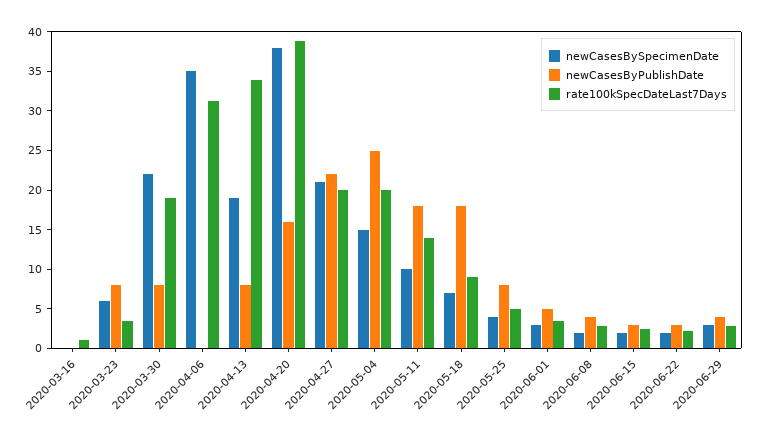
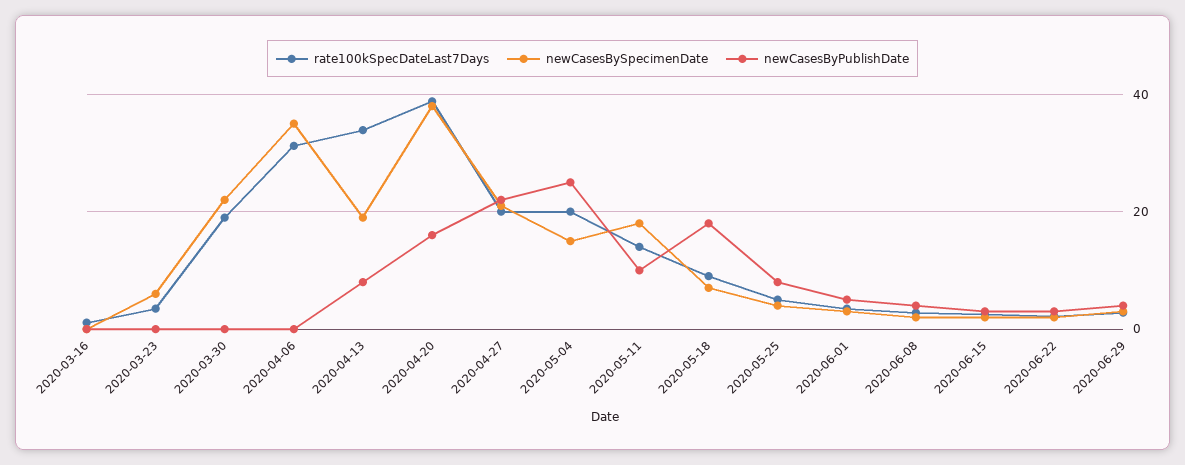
  {
    "newCasesBySpecimenDate": {
      "2020-03-16": 0,
      "2020-03-23": 6,
      "2020-03-30": 22,
      "2020-04-06": 36,
      "2020-04-13": 20,
      "2020-04-20": 38,
      "2020-04-27": 22,
      "2020-05-04": 16,
-     "2020-05-11": 10,
+     "2020-05-11": 18,
      "2020-05-18": 8,
      "2020-05-25": 4,
      "2020-06-01": 4,
      "2020-06-08": 2,
      "2020-06-15": 2,
      "2020-06-22": 2,
      "2020-06-29": 4
    },
    "newCasesByPublishDate": {
      "2020-03-16": 0,
-     "2020-03-23": 7.5,
+     "2020-03-23": 0,
-     "2020-03-30": 7.5,
+     "2020-03-30": 0,
      "2020-04-06": 0,
      "2020-04-13": 8,
      "2020-04-20": 16,
      "2020-04-27": 22,
      "2020-05-04": 26,
-     "2020-05-11": 17.5,
+     "2020-05-11": 10,
      "2020-05-18": 18,
      "2020-05-25": 8,
      "2020-06-01": 6,
      "2020-06-08": 4,
      "2020-06-15": 4,
      "2020-06-22": 4,
      "2020-06-29": 4
    },
    "rate100kSpecDateLast7Days": {
      "2020-03-16": 2,
      "2020-03-23": 4,
      "2020-03-30": 20,
      "2020-04-06": 32,
      "2020-04-13": 34,
      "2020-04-20": 38,
      "2020-04-27": 20,
      "2020-05-04": 20,
      "2020-05-11": 14,
      "2020-05-18": 10,
      "2020-05-25": 6,
      "2020-06-01": 4,
      "2020-06-08": 2,
      "2020-06-15": 2,
      "2020-06-22": 2,
      "2020-06-29": 2
    }
  }

